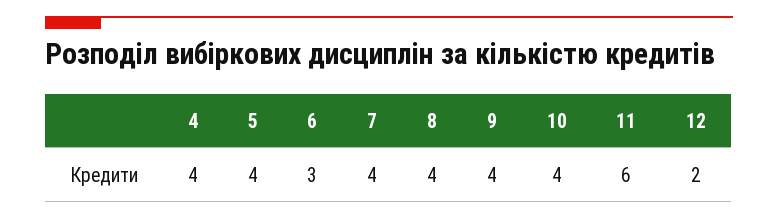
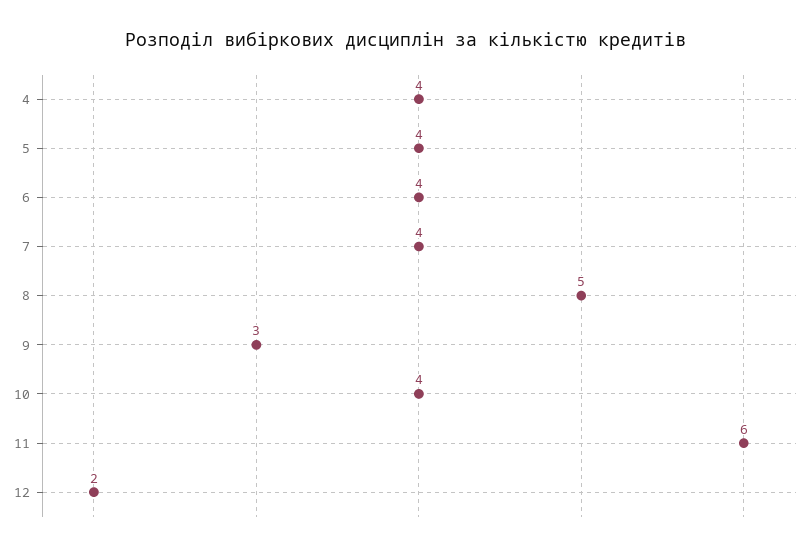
  {
    "4": 4,
    "5": 4,
-   "6": 3,
+   "6": 4,
    "7": 4,
-   "8": 4,
+   "8": 5,
-   "9": 4,
+   "9": 3,
    "10": 4,
    "11": 6,
    "12": 2
  }

